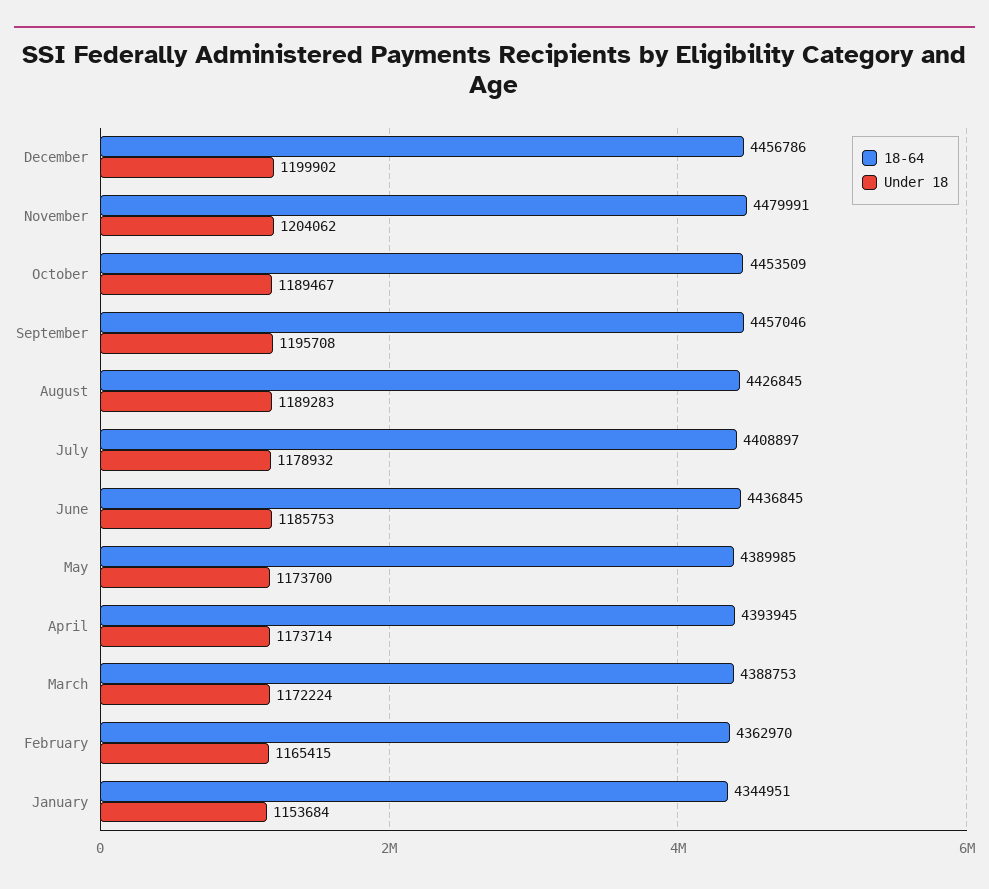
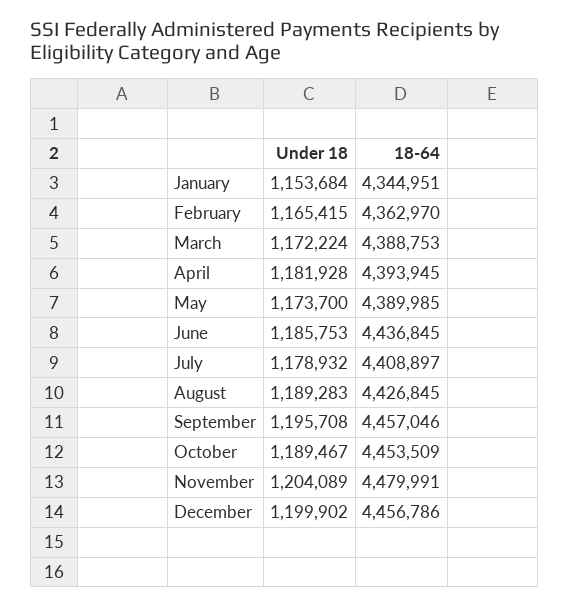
  {
    "18-64": {
      "December": 4456786,
      "November": 4479991,
      "October": 4453509,
      "September": 4457046,
      "August": 4426845,
      "July": 4408897,
      "June": 4436845,
      "May": 4389985,
      "April": 4393945,
      "March": 4388753,
      "February": 4362970,
      "January": 4344951
    },
    "Under 18": {
      "December": 1199902,
-     "November": 1204062,
+     "November": 1204089,
      "October": 1189467,
      "September": 1195708,
      "August": 1189283,
      "July": 1178932,
      "June": 1185753,
      "May": 1173700,
-     "April": 1173714,
+     "April": 1181928,
      "March": 1172224,
      "February": 1165415,
      "January": 1153684
    }
  }

